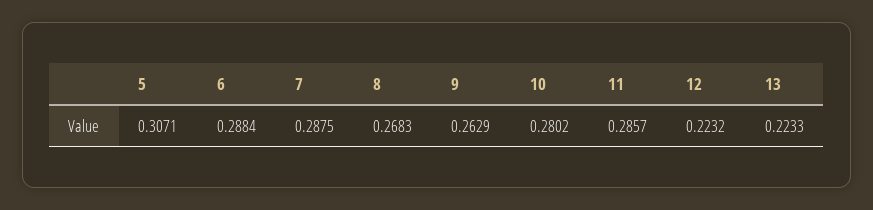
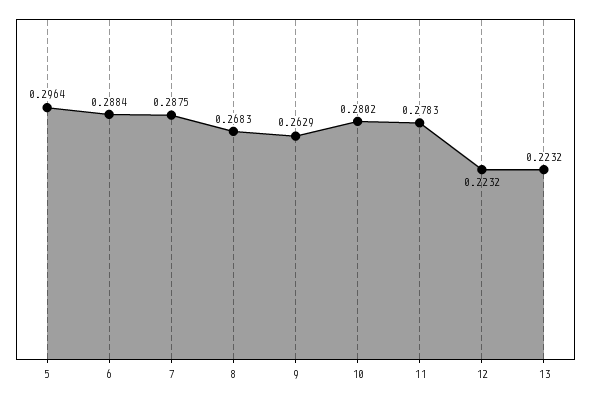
  {
-   "5": 0.3071,
+   "5": 0.2964,
    "6": 0.2884,
    "7": 0.2875,
    "8": 0.2683,
    "9": 0.2629,
    "10": 0.2802,
-   "11": 0.2857,
+   "11": 0.2783,
    "12": 0.2232,
-   "13": 0.2233
+   "13": 0.2232
  }

